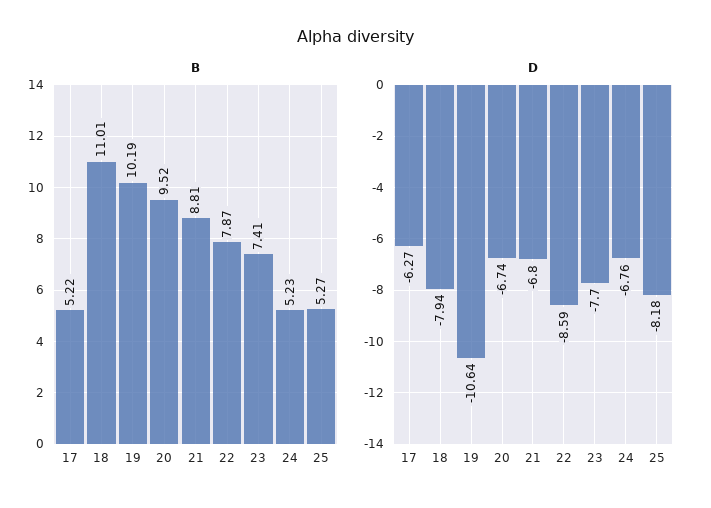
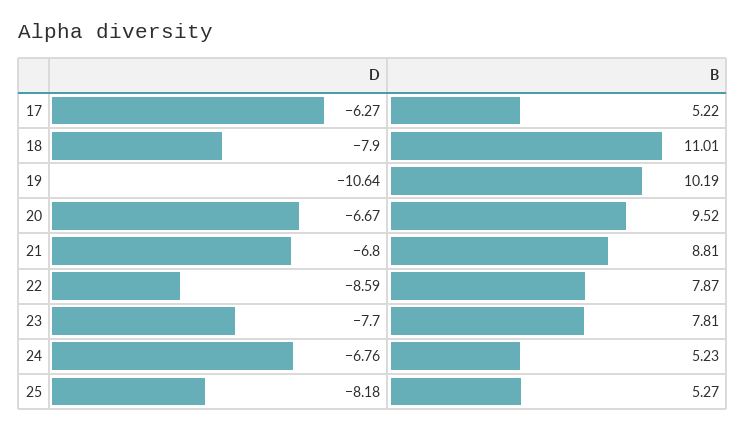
  {
    "B": {
      "17": 5.22,
      "18": 11.01,
      "19": 10.19,
      "20": 9.52,
      "21": 8.81,
      "22": 7.87,
-     "23": 7.41,
+     "23": 7.81,
      "24": 5.23,
      "25": 5.27
    },
    "D": {
      "17": -6.27,
-     "18": -7.94,
+     "18": -7.9,
      "19": -10.64,
-     "20": -6.74,
+     "20": -6.67,
      "21": -6.8,
      "22": -8.59,
      "23": -7.7,
      "24": -6.76,
      "25": -8.18
    }
  }

